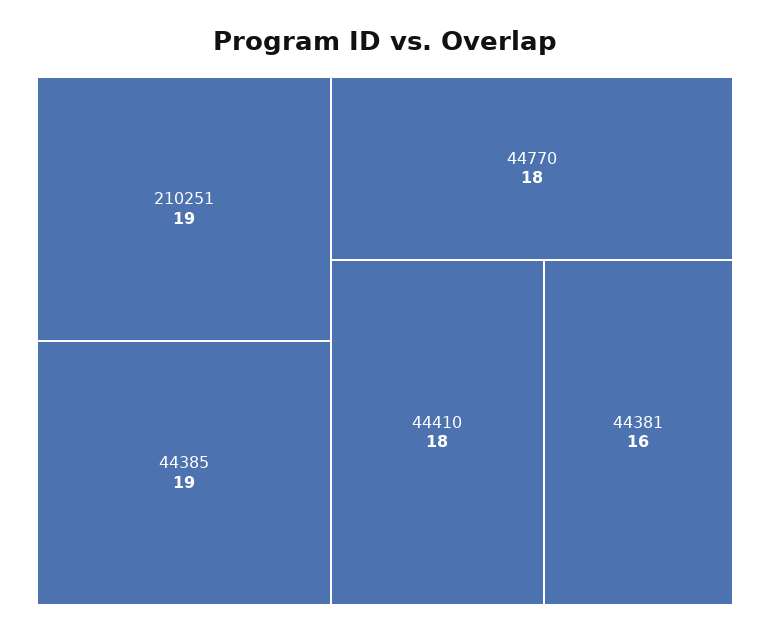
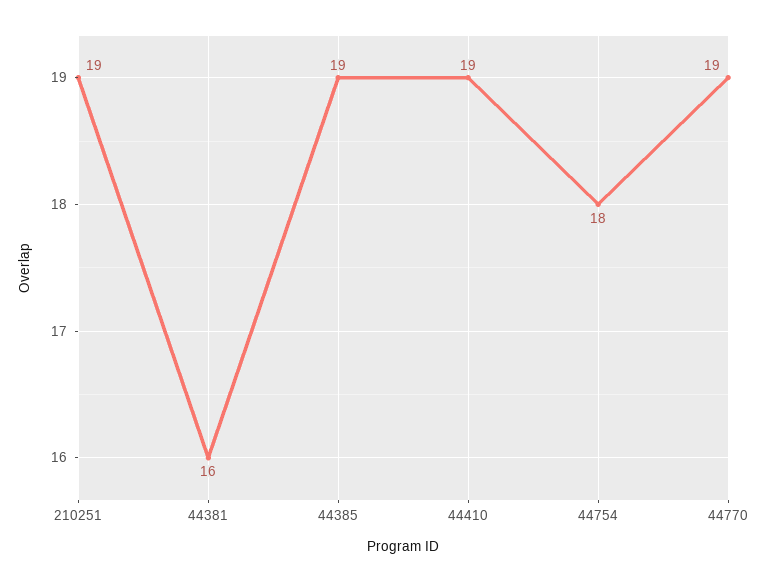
  {
    "210251": 19,
    "44385": 19,
-   "44770": 18,
+   "44770": 19,
-   "44410": 18,
+   "44410": 19,
-   "44381": 16
+   "44381": 16,
+   "44754": 18
  }

